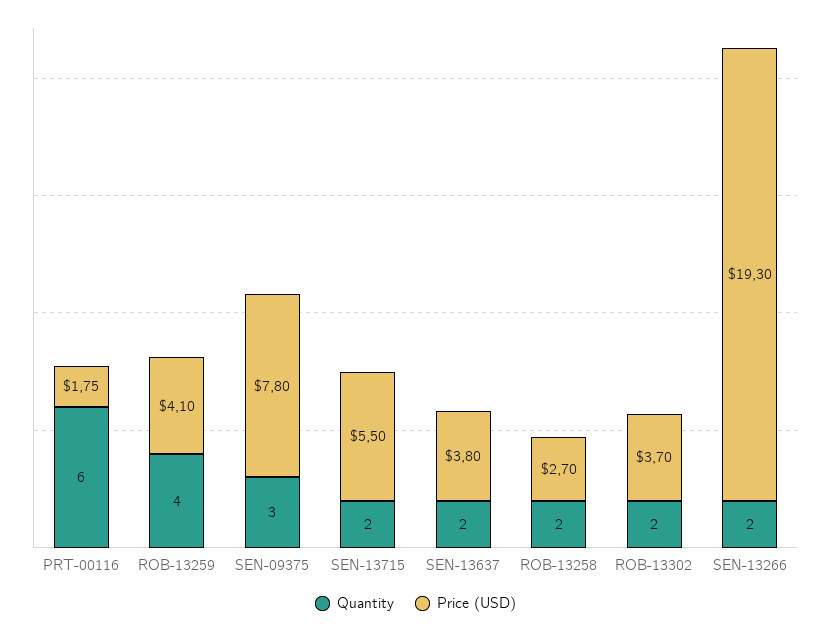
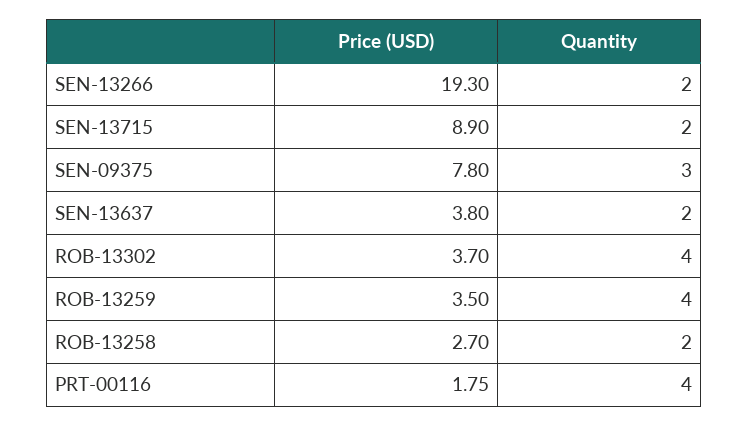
  {
    "Quantity": {
-     "PRT-00116": 6,
+     "PRT-00116": 4,
      "ROB-13259": 4,
      "SEN-09375": 3,
      "SEN-13715": 2,
      "SEN-13637": 2,
      "ROB-13258": 2,
-     "ROB-13302": 2,
+     "ROB-13302": 4,
      "SEN-13266": 2
    },
    "Price (USD)": {
      "PRT-00116": 1.75,
-     "ROB-13259": 4.1,
+     "ROB-13259": 3.5,
      "SEN-09375": 7.8,
-     "SEN-13715": 5.5,
+     "SEN-13715": 8.9,
      "SEN-13637": 3.8,
      "ROB-13258": 2.7,
      "ROB-13302": 3.7,
      "SEN-13266": 19.3
    }
  }

